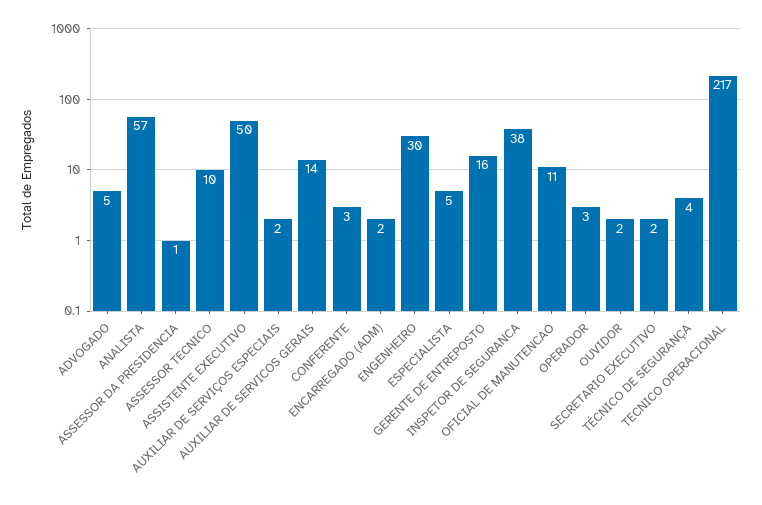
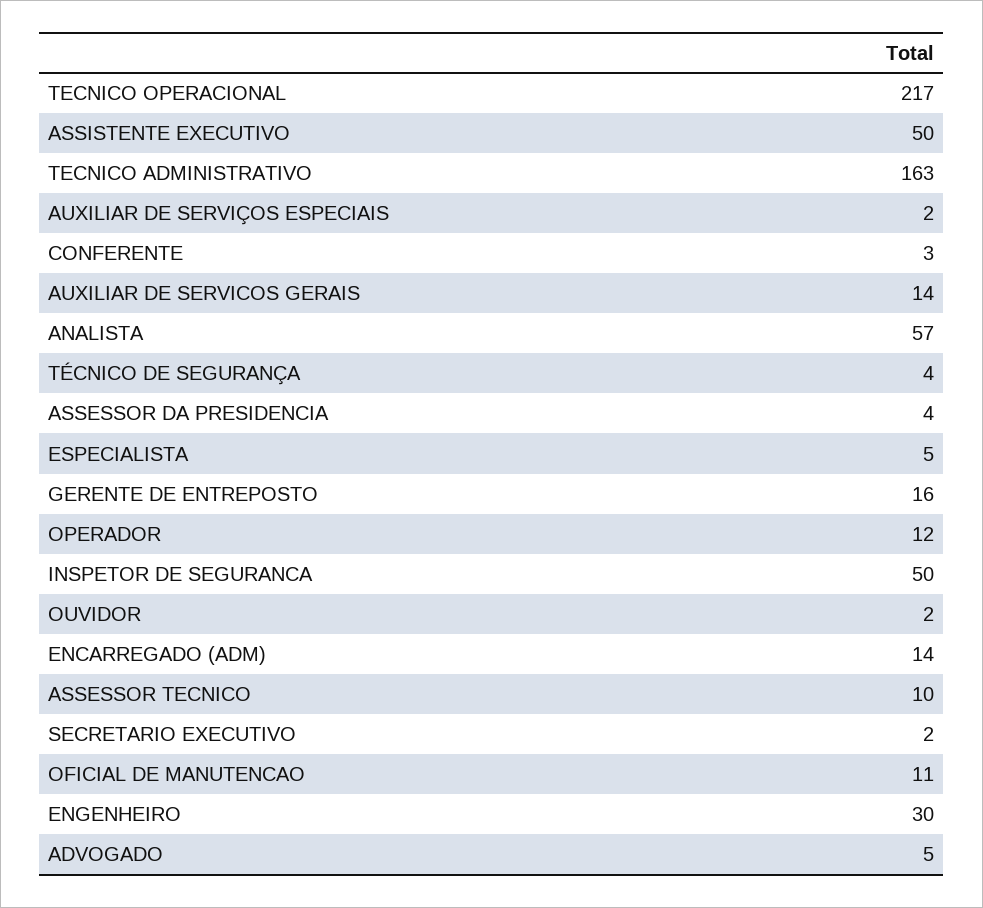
  {
    "ADVOGADO": 5,
    "ANALISTA": 57,
-   "ASSESSOR DA PRESIDENCIA": 1,
+   "ASSESSOR DA PRESIDENCIA": 4,
    "ASSESSOR TECNICO": 10,
    "ASSISTENTE EXECUTIVO": 50,
    "AUXILIAR DE SERVIÇOS ESPECIAIS": 2,
    "AUXILIAR DE SERVICOS GERAIS": 14,
    "CONFERENTE": 3,
-   "ENCARREGADO (ADM)": 2,
+   "ENCARREGADO (ADM)": 14,
    "ENGENHEIRO": 30,
    "ESPECIALISTA": 5,
    "GERENTE DE ENTREPOSTO": 16,
-   "INSPETOR DE SEGURANCA": 38,
+   "INSPETOR DE SEGURANCA": 50,
    "OFICIAL DE MANUTENCAO": 11,
-   "OPERADOR": 3,
+   "OPERADOR": 12,
    "OUVIDOR": 2,
    "SECRETARIO EXECUTIVO": 2,
    "TÉCNICO DE SEGURANÇA": 4,
-   "TECNICO OPERACIONAL": 217
+   "TECNICO OPERACIONAL": 217,
+   "TECNICO ADMINISTRATIVO": 163
  }

